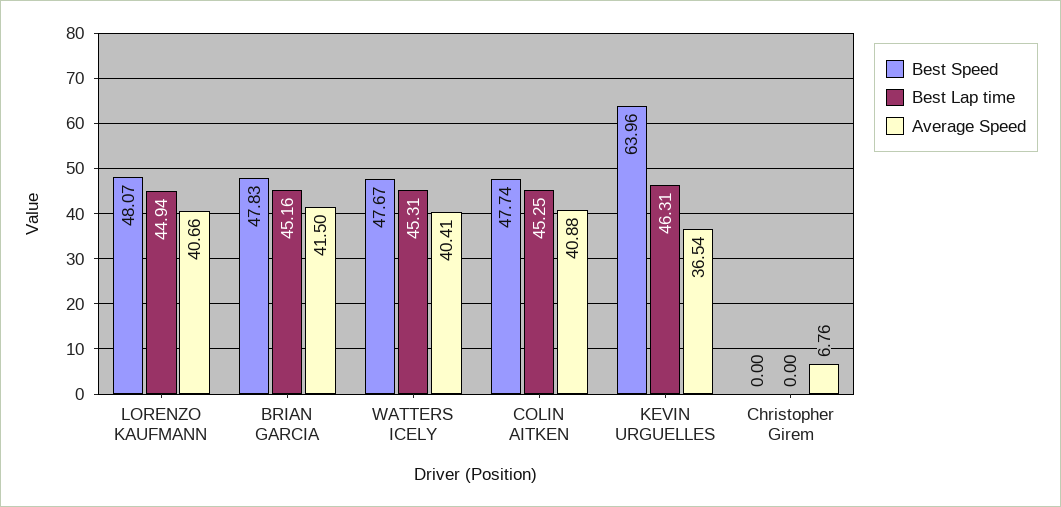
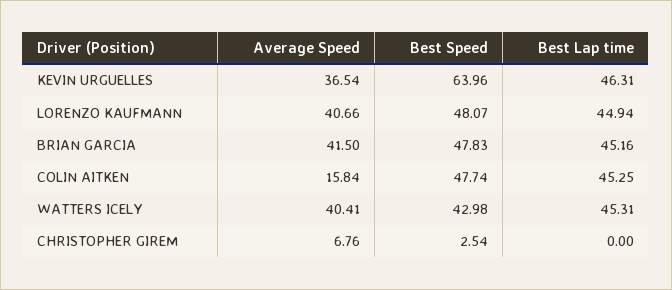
  {
    "Best Speed": {
      "LORENZO KAUFMANN": 48.07,
      "BRIAN GARCIA": 47.83,
-     "WATTERS ICELY": 47.67,
+     "WATTERS ICELY": 42.98,
      "COLIN AITKEN": 47.74,
      "KEVIN URGUELLES": 63.96,
-     "Christopher Girem": 0
+     "Christopher Girem": 2.54
    },
    "Best Lap time": {
      "LORENZO KAUFMANN": 44.94,
      "BRIAN GARCIA": 45.16,
      "WATTERS ICELY": 45.31,
      "COLIN AITKEN": 45.25,
      "KEVIN URGUELLES": 46.31,
      "Christopher Girem": 0
    },
    "Average Speed": {
      "LORENZO KAUFMANN": 40.66,
      "BRIAN GARCIA": 41.5,
      "WATTERS ICELY": 40.41,
-     "COLIN AITKEN": 40.88,
+     "COLIN AITKEN": 15.84,
      "KEVIN URGUELLES": 36.54,
      "Christopher Girem": 6.76
    }
  }

